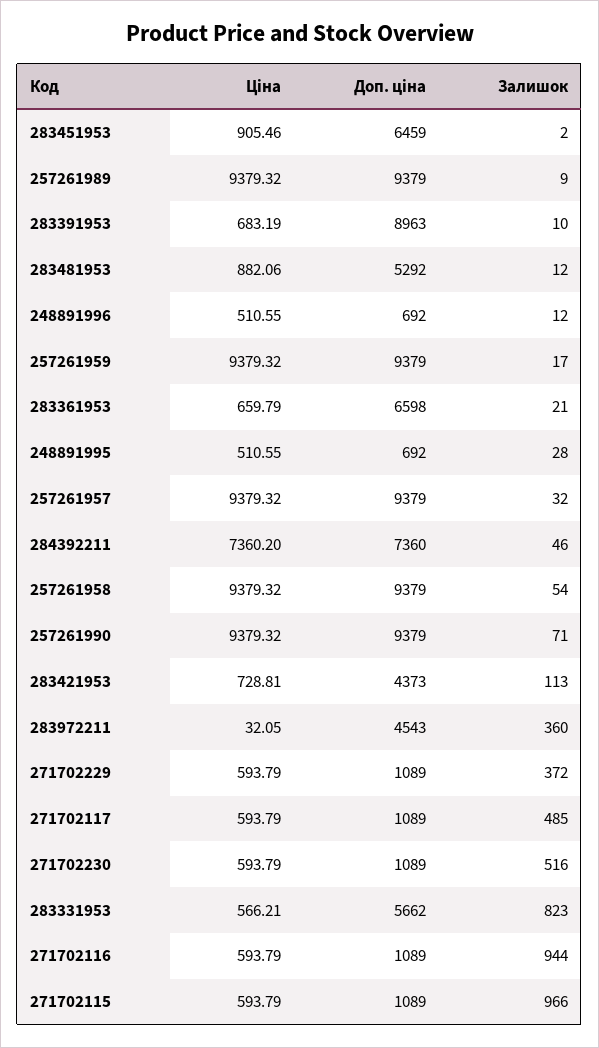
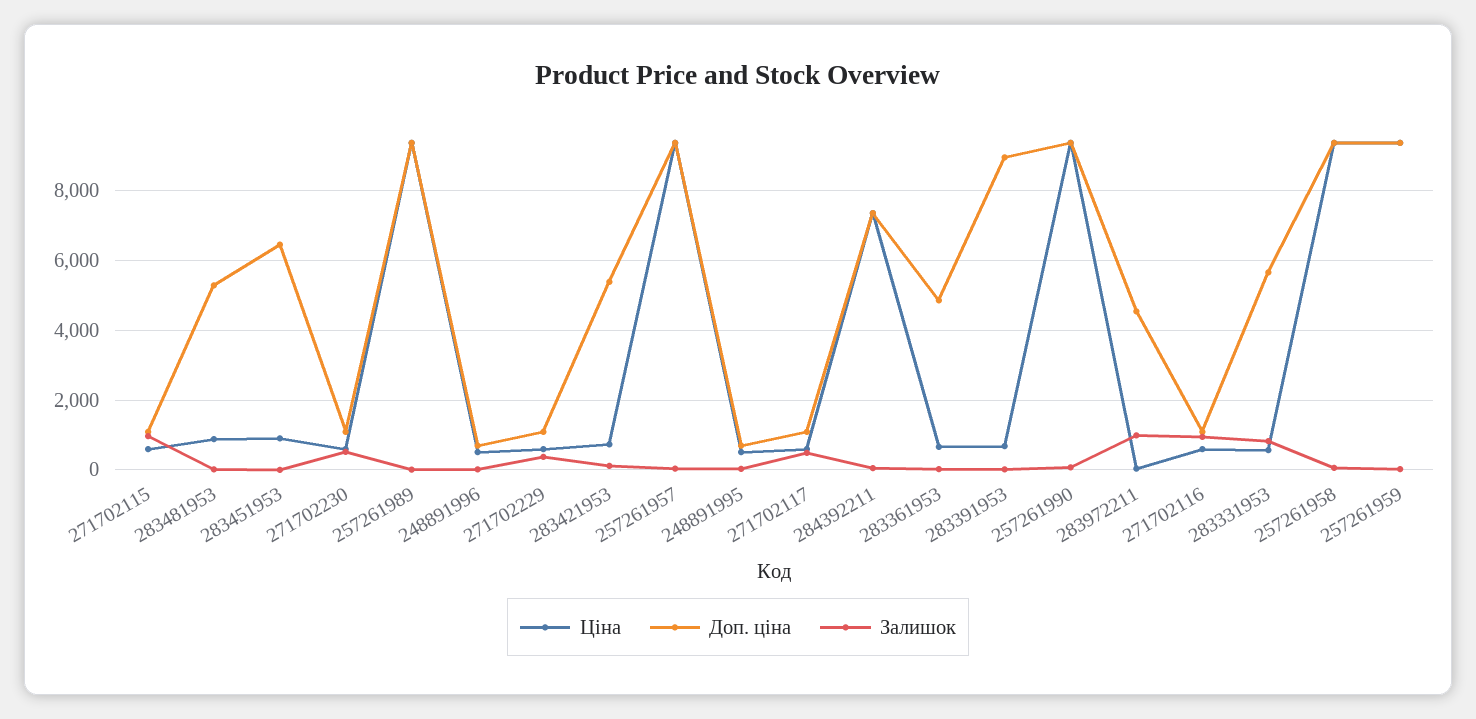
  {
    "Ціна": {
      "283451953": 905.46,
      "257261989": 9379.32,
      "283391953": 683.19,
      "283481953": 882.06,
      "248891996": 510.55,
      "257261959": 9379.32,
      "283361953": 659.79,
      "248891995": 510.55,
      "257261957": 9379.32,
      "284392211": 7360.2,
      "257261958": 9379.32,
      "257261990": 9379.32,
      "283421953": 728.81,
      "283972211": 32.05,
      "271702229": 593.79,
      "271702117": 593.79,
      "271702230": 593.79,
      "283331953": 566.21,
      "271702116": 593.79,
      "271702115": 593.79
    },
    "Доп. ціна": {
      "283451953": 6459,
      "257261989": 9379,
      "283391953": 8963,
      "283481953": 5292,
      "248891996": 692,
      "257261959": 9379,
-     "283361953": 6598,
+     "283361953": 4800,
      "248891995": 692,
      "257261957": 9379,
      "284392211": 7360,
      "257261958": 9379,
      "257261990": 9379,
-     "283421953": 4373,
+     "283421953": 5400,
      "283972211": 4543,
      "271702229": 1089,
      "271702117": 1089,
      "271702230": 1089,
      "283331953": 5662,
      "271702116": 1089,
      "271702115": 1089
    },
    "Залишок": {
      "283451953": 2,
      "257261989": 9,
      "283391953": 10,
      "283481953": 12,
      "248891996": 12,
      "257261959": 17,
      "283361953": 21,
      "248891995": 28,
      "257261957": 32,
      "284392211": 46,
      "257261958": 54,
      "257261990": 71,
      "283421953": 113,
-     "283972211": 360,
+     "283972211": 1000,
      "271702229": 372,
      "271702117": 485,
      "271702230": 516,
      "283331953": 823,
      "271702116": 944,
      "271702115": 966
    }
  }

